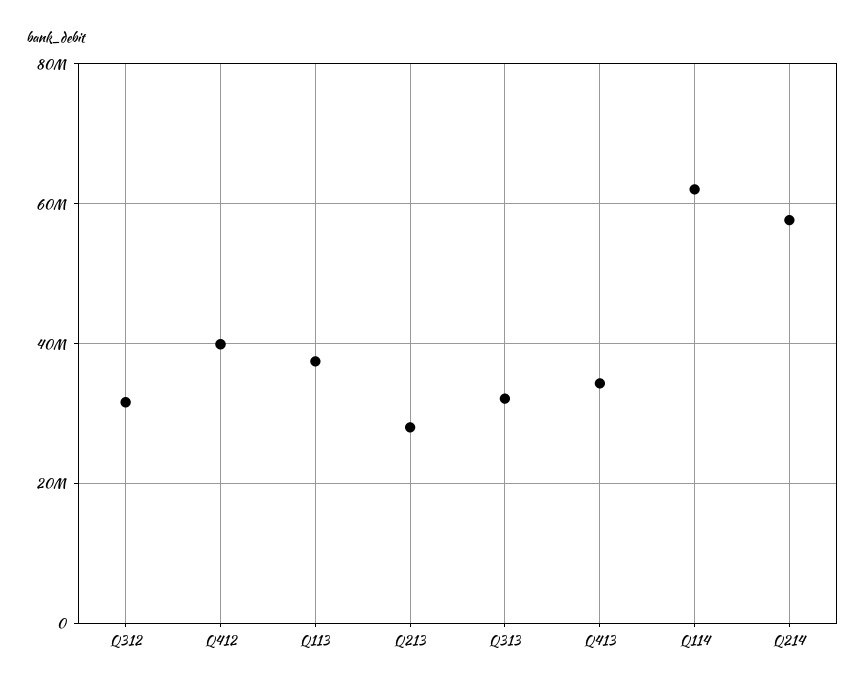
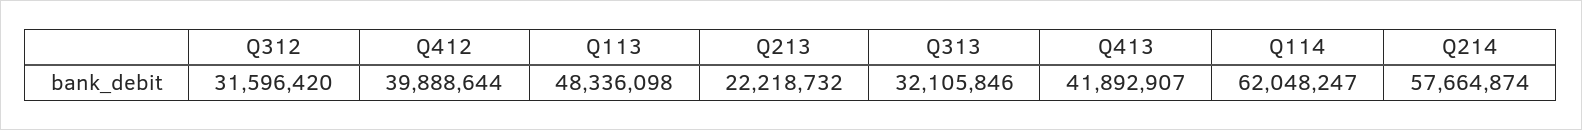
  {
    "Q312": 31596420,
    "Q412": 39888644,
-   "Q113": 38000000,
+   "Q113": 48336098,
-   "Q213": 28000000,
+   "Q213": 22218732,
    "Q313": 32105846,
-   "Q413": 34000000,
+   "Q413": 41892907,
    "Q114": 62048247,
    "Q214": 57664874
  }

